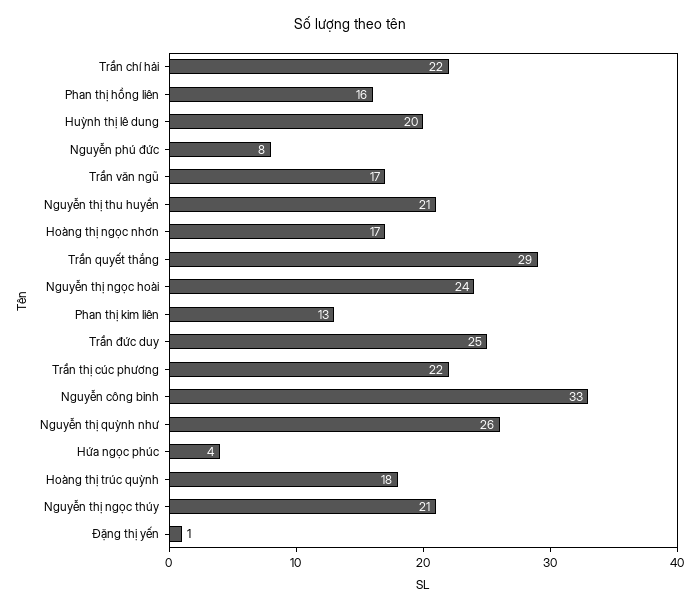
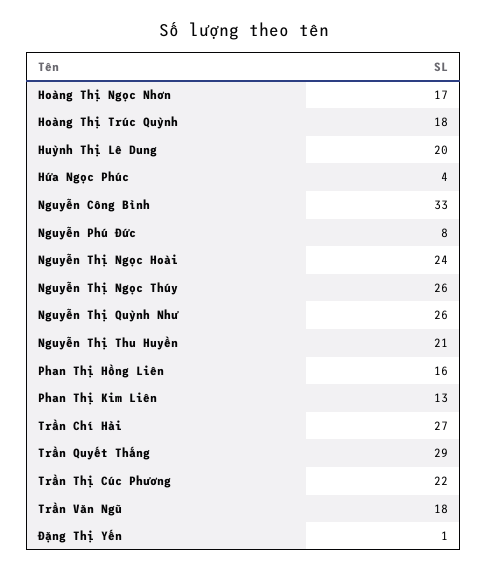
  {
-   "Trần chí hải": 22,
+   "Trần chí hải": 27,
    "Phan thị hồng liên": 16,
    "Huỳnh thị lê dung": 20,
    "Nguyễn phú đức": 8,
-   "Trần văn ngũ": 17,
+   "Trần văn ngũ": 18,
    "Nguyễn thị thu huyền": 21,
    "Hoàng thị ngọc nhơn": 17,
    "Trần quyết thắng": 29,
    "Nguyễn thị ngọc hoài": 24,
    "Phan thị kim liên": 13,
-   "Trần đức duy": 25,
    "Trần thị cúc phương": 22,
    "Nguyễn công bỉnh": 33,
    "Nguyễn thị quỳnh như": 26,
    "Hứa ngọc phúc": 4,
    "Hoàng thị trúc quỳnh": 18,
-   "Nguyễn thị ngọc thúy": 21,
+   "Nguyễn thị ngọc thúy": 26,
    "Đặng thị yến": 1
  }

